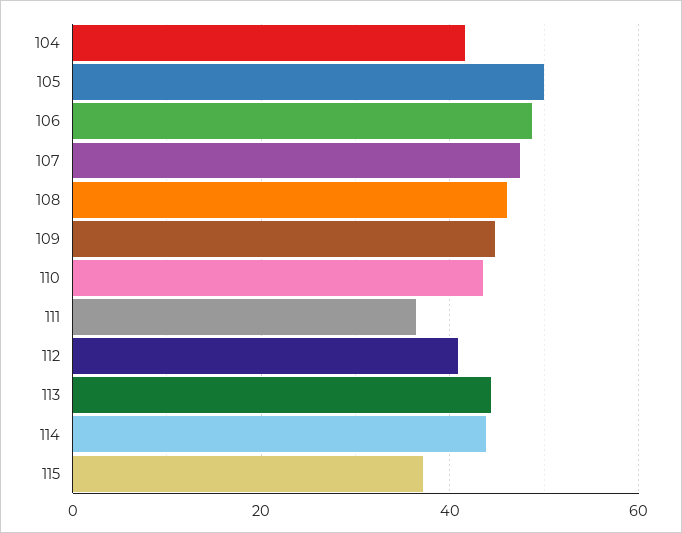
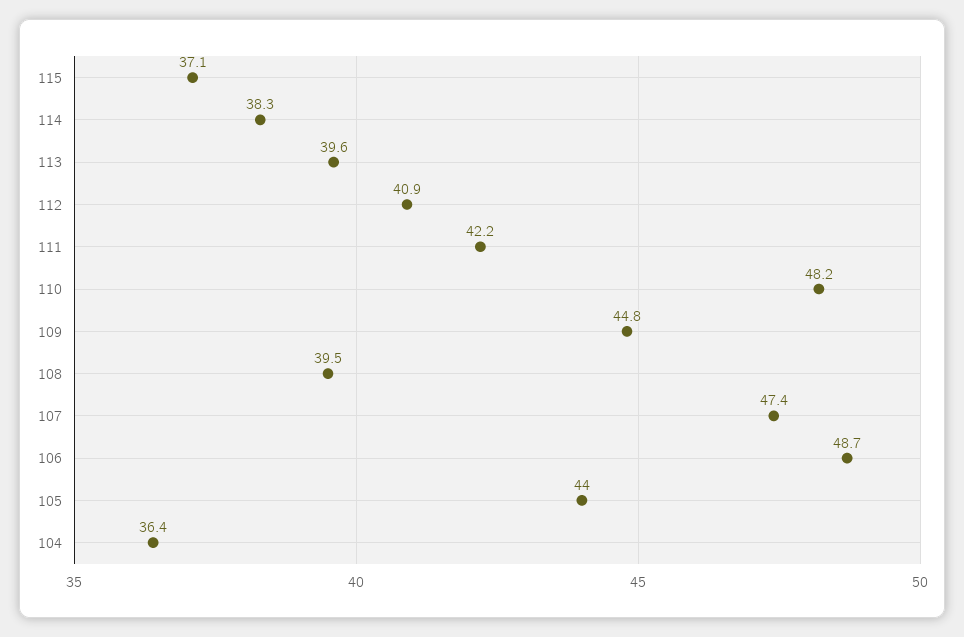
  {
-   "104": 42,
+   "104": 36.4,
-   "105": 50,
+   "105": 44,
    "106": 48.7,
    "107": 47.4,
-   "108": 46,
+   "108": 39.5,
    "109": 44.8,
-   "110": 44,
+   "110": 48.2,
-   "111": 36,
+   "111": 42.2,
    "112": 40.9,
-   "113": 44,
+   "113": 39.6,
-   "114": 44,
+   "114": 38.3,
    "115": 37.1
  }

